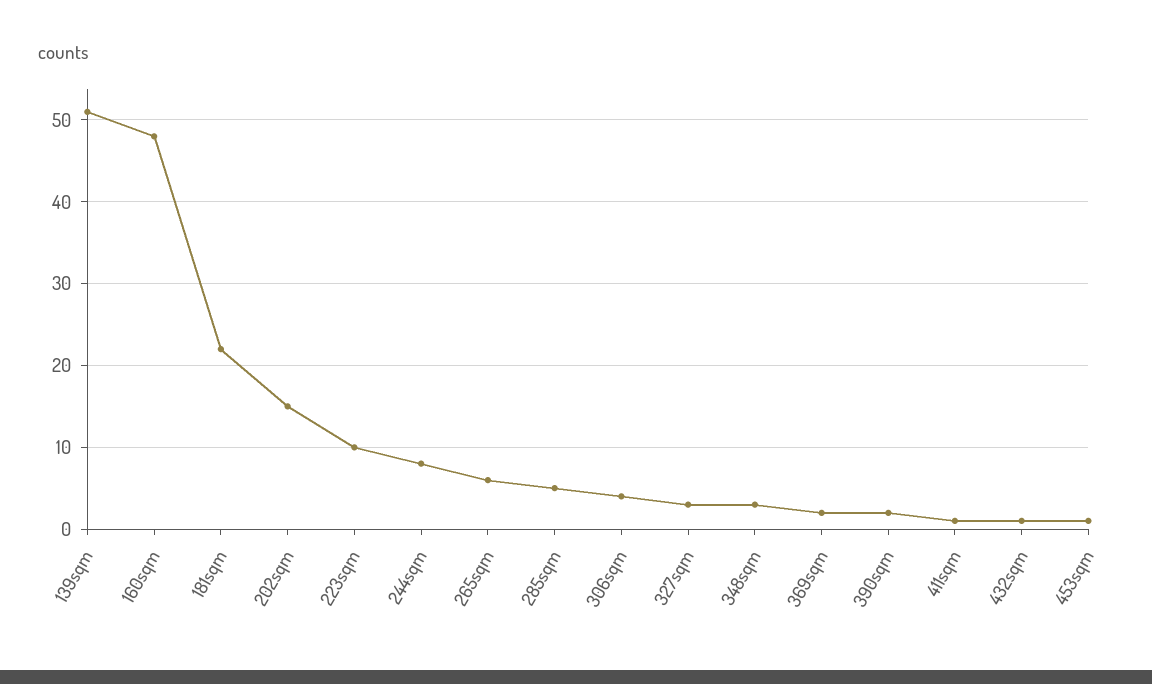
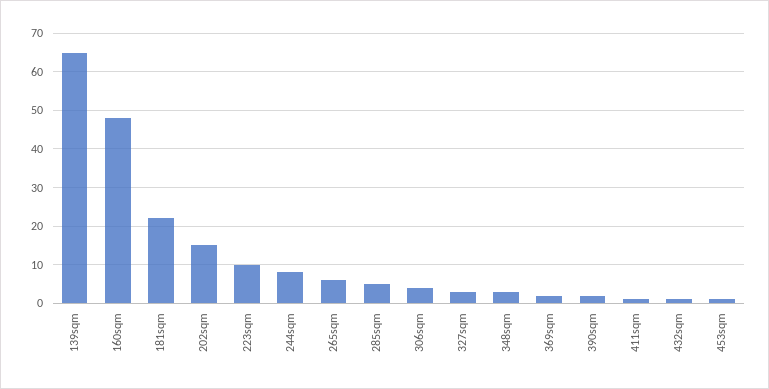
  {
-   "139sqm": 51,
+   "139sqm": 65,
    "160sqm": 48,
    "181sqm": 22,
    "202sqm": 15,
    "223sqm": 10,
    "244sqm": 8,
    "265sqm": 6,
    "285sqm": 5,
    "306sqm": 4,
    "327sqm": 3,
    "348sqm": 3,
    "369sqm": 2,
    "390sqm": 2,
    "411sqm": 1,
    "432sqm": 1,
    "453sqm": 1
  }

